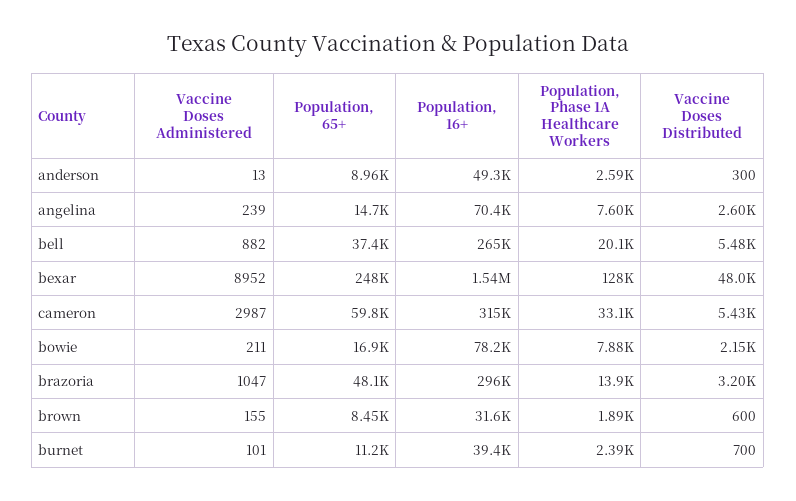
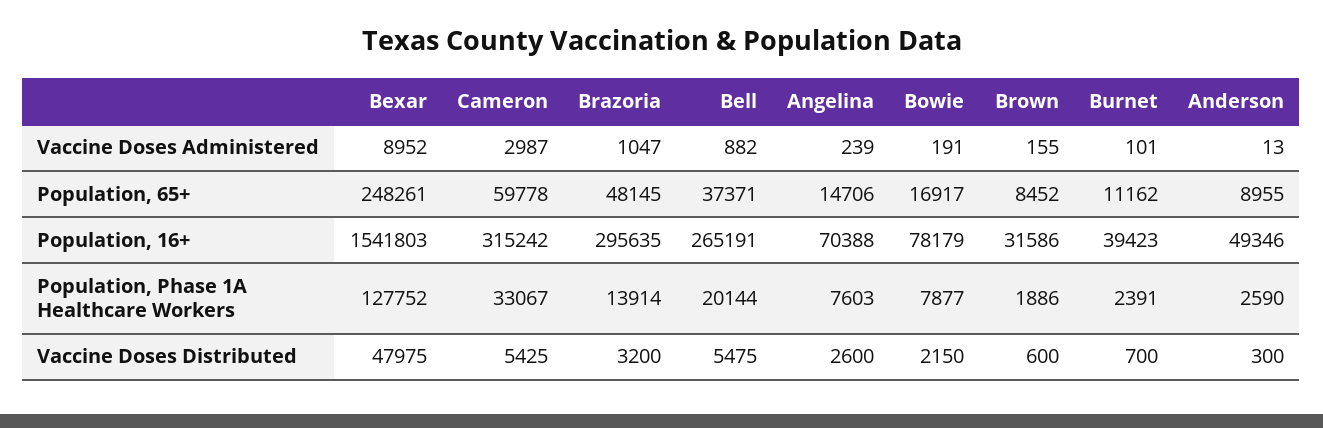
  {
    "Vaccine Doses Administered": {
      "anderson": 13,
      "angelina": 239,
      "bell": 882,
      "bexar": 8952,
      "cameron": 2987,
-     "bowie": 211,
+     "bowie": 191,
      "brazoria": 1047,
      "brown": 155,
      "burnet": 101
    },
    "Population, 65+": {
      "anderson": 8955,
      "angelina": 14706,
      "bell": 37371,
      "bexar": 248261,
      "cameron": 59778,
      "bowie": 16917,
      "brazoria": 48145,
      "brown": 8452,
      "burnet": 11162
    },
    "Population, 16+": {
      "anderson": 49346,
      "angelina": 70388,
      "bell": 265191,
      "bexar": 1541803,
      "cameron": 315242,
      "bowie": 78179,
      "brazoria": 295635,
      "brown": 31586,
      "burnet": 39423
    },
    "Population, Phase 1A Healthcare Workers": {
      "anderson": 2590,
      "angelina": 7603,
      "bell": 20144,
      "bexar": 127752,
      "cameron": 33067,
      "bowie": 7877,
      "brazoria": 13914,
      "brown": 1886,
      "burnet": 2391
    },
    "Vaccine Doses Distributed": {
      "anderson": 300,
      "angelina": 2600,
      "bell": 5475,
      "bexar": 47975,
      "cameron": 5425,
      "bowie": 2150,
      "brazoria": 3200,
      "brown": 600,
      "burnet": 700
    }
  }

